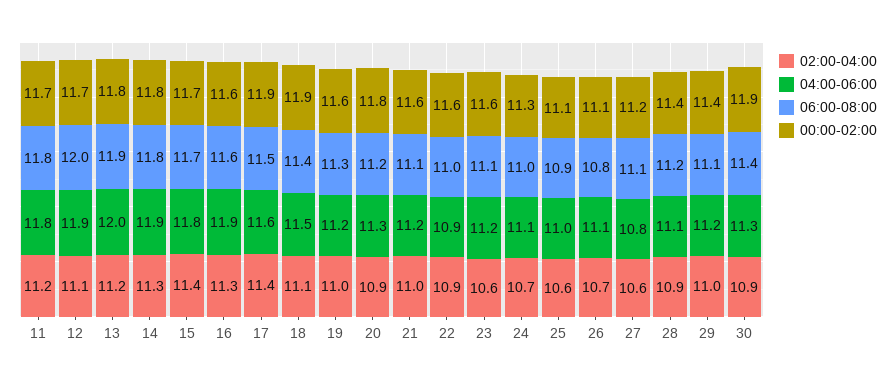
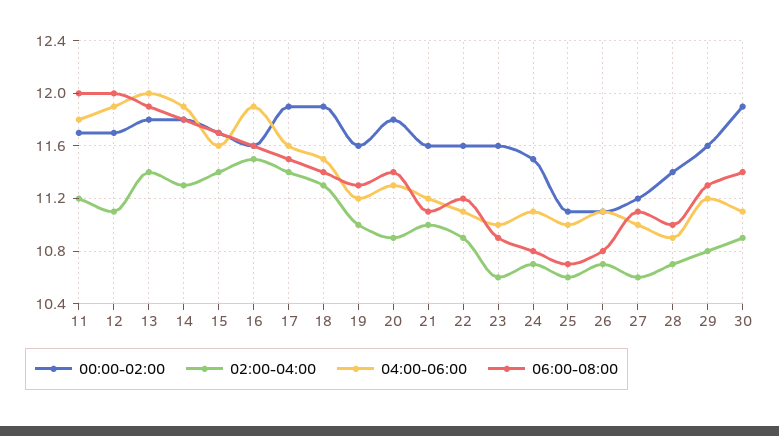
  {
    "02:00-04:00": {
      "11": 11.2,
      "12": 11.1,
-     "13": 11.2,
+     "13": 11.4,
      "14": 11.3,
      "15": 11.4,
-     "16": 11.3,
+     "16": 11.5,
      "17": 11.4,
-     "18": 11.1,
+     "18": 11.3,
      "19": 11,
      "20": 10.9,
      "21": 11,
      "22": 10.9,
      "23": 10.6,
      "24": 10.7,
      "25": 10.6,
      "26": 10.7,
      "27": 10.6,
-     "28": 10.9,
+     "28": 10.7,
-     "29": 11,
+     "29": 10.8,
      "30": 10.9
    },
    "04:00-06:00": {
      "11": 11.8,
      "12": 11.9,
      "13": 12,
      "14": 11.9,
-     "15": 11.8,
+     "15": 11.6,
      "16": 11.9,
      "17": 11.6,
      "18": 11.5,
      "19": 11.2,
      "20": 11.3,
      "21": 11.2,
-     "22": 10.9,
+     "22": 11.1,
-     "23": 11.2,
+     "23": 11,
      "24": 11.1,
      "25": 11,
      "26": 11.1,
-     "27": 10.8,
+     "27": 11,
-     "28": 11.1,
+     "28": 10.9,
      "29": 11.2,
-     "30": 11.3
+     "30": 11.1
    },
    "06:00-08:00": {
-     "11": 11.8,
+     "11": 12,
      "12": 12,
      "13": 11.9,
      "14": 11.8,
      "15": 11.7,
      "16": 11.6,
      "17": 11.5,
      "18": 11.4,
      "19": 11.3,
-     "20": 11.2,
+     "20": 11.4,
      "21": 11.1,
-     "22": 11,
+     "22": 11.2,
-     "23": 11.1,
+     "23": 10.9,
-     "24": 11,
+     "24": 10.8,
-     "25": 10.9,
+     "25": 10.7,
      "26": 10.8,
      "27": 11.1,
-     "28": 11.2,
+     "28": 11,
-     "29": 11.1,
+     "29": 11.3,
      "30": 11.4
    },
    "00:00-02:00": {
      "11": 11.7,
      "12": 11.7,
      "13": 11.8,
      "14": 11.8,
      "15": 11.7,
      "16": 11.6,
      "17": 11.9,
      "18": 11.9,
      "19": 11.6,
      "20": 11.8,
      "21": 11.6,
      "22": 11.6,
      "23": 11.6,
-     "24": 11.3,
+     "24": 11.5,
      "25": 11.1,
      "26": 11.1,
      "27": 11.2,
      "28": 11.4,
-     "29": 11.4,
+     "29": 11.6,
      "30": 11.9
    }
  }

